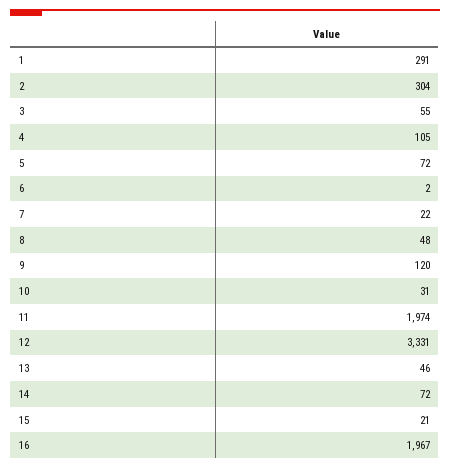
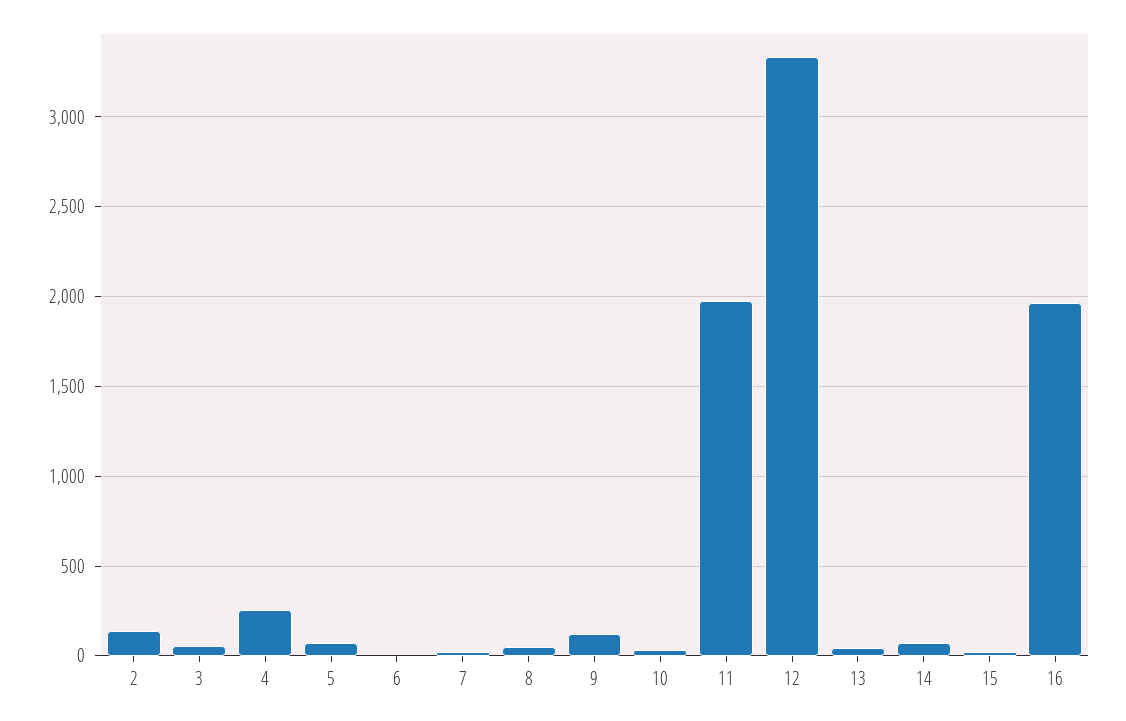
  {
-   "1": 291,
-   "2": 304,
+   "2": 150,
    "3": 55,
-   "4": 105,
+   "4": 250,
    "5": 72,
    "6": 2,
    "7": 22,
    "8": 48,
    "9": 120,
    "10": 31,
    "11": 1974,
    "12": 3331,
    "13": 46,
    "14": 72,
    "15": 21,
    "16": 1967
  }

